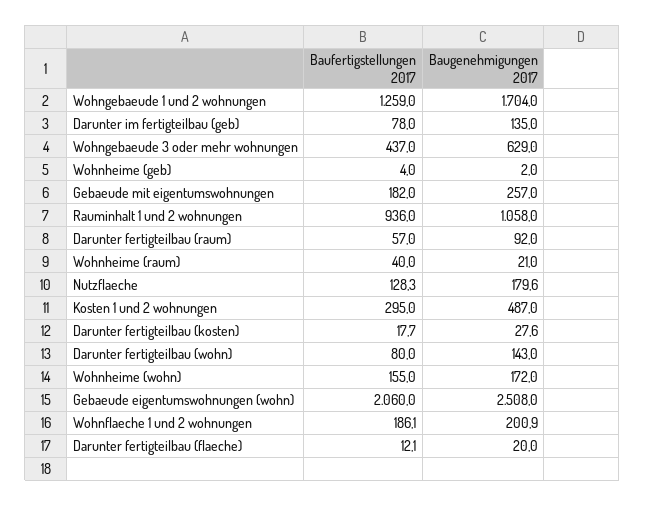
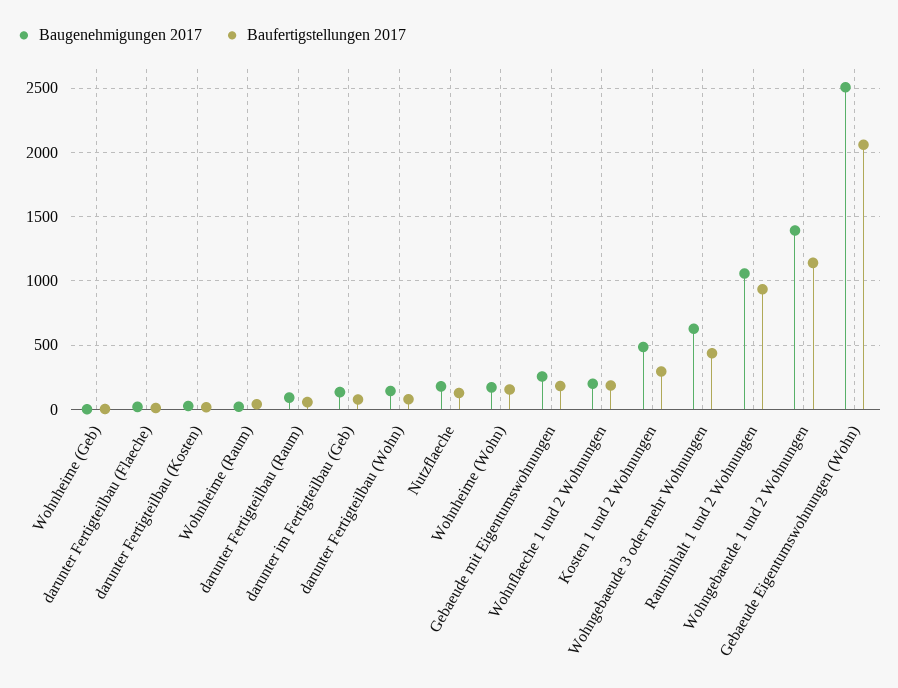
  {
    "Baufertigstellungen 2017": {
-     "Wohngebaeude 1 und 2 wohnungen": 1259,
+     "Wohngebaeude 1 und 2 wohnungen": 1150,
      "Darunter im fertigteilbau (geb)": 78,
      "Wohngebaeude 3 oder mehr wohnungen": 437,
      "Wohnheime (geb)": 4,
      "Gebaeude mit eigentumswohnungen": 182,
      "Rauminhalt 1 und 2 wohnungen": 936,
      "Darunter fertigteilbau (raum)": 57,
      "Wohnheime (raum)": 40,
      "Nutzflaeche": 128.3,
      "Kosten 1 und 2 wohnungen": 295,
      "Darunter fertigteilbau (kosten)": 17.7,
      "Darunter fertigteilbau (wohn)": 80,
      "Wohnheime (wohn)": 155,
      "Gebaeude eigentumswohnungen (wohn)": 2060,
      "Wohnflaeche 1 und 2 wohnungen": 186.1,
      "Darunter fertigteilbau (flaeche)": 12.1
    },
    "Baugenehmigungen 2017": {
-     "Wohngebaeude 1 und 2 wohnungen": 1704,
+     "Wohngebaeude 1 und 2 wohnungen": 1400,
      "Darunter im fertigteilbau (geb)": 135,
      "Wohngebaeude 3 oder mehr wohnungen": 629,
      "Wohnheime (geb)": 2,
      "Gebaeude mit eigentumswohnungen": 257,
      "Rauminhalt 1 und 2 wohnungen": 1058,
      "Darunter fertigteilbau (raum)": 92,
      "Wohnheime (raum)": 21,
      "Nutzflaeche": 179.6,
      "Kosten 1 und 2 wohnungen": 487,
      "Darunter fertigteilbau (kosten)": 27.6,
      "Darunter fertigteilbau (wohn)": 143,
      "Wohnheime (wohn)": 172,
      "Gebaeude eigentumswohnungen (wohn)": 2508,
      "Wohnflaeche 1 und 2 wohnungen": 200.9,
      "Darunter fertigteilbau (flaeche)": 20
    }
  }

